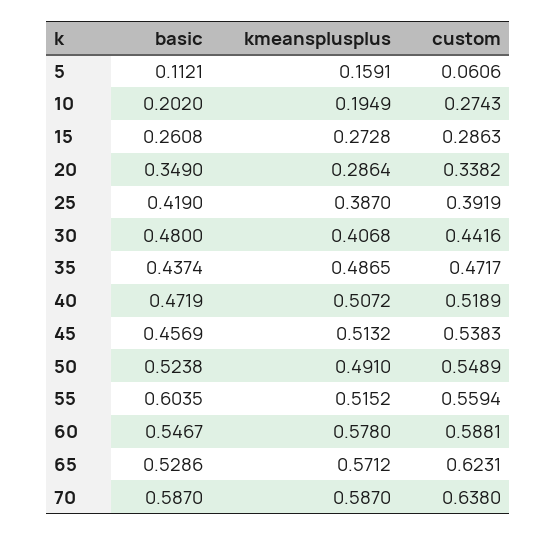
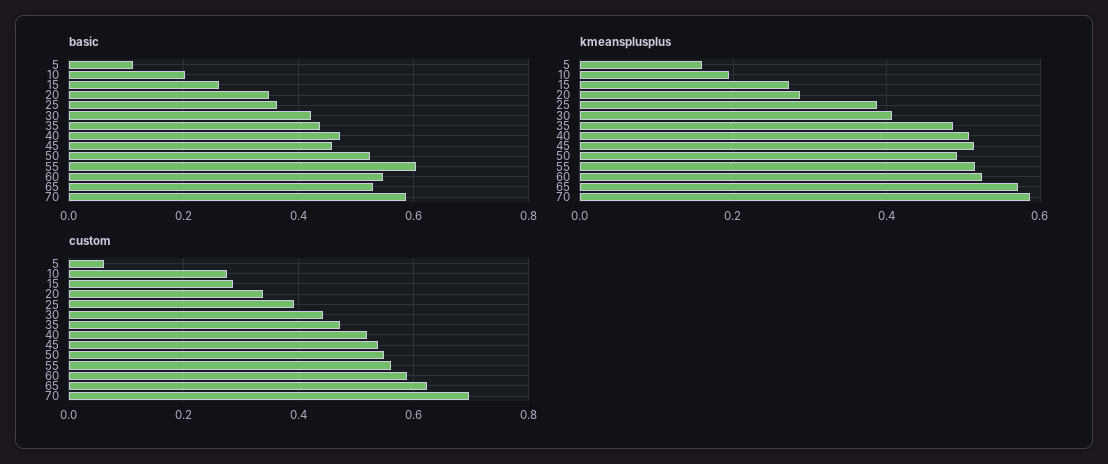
  {
    "basic": {
      "5": 0.1121,
      "10": 0.202,
      "15": 0.2608,
      "20": 0.349,
-     "25": 0.419,
+     "25": 0.36,
-     "30": 0.48,
+     "30": 0.42,
      "35": 0.4374,
      "40": 0.4719,
      "45": 0.4569,
      "50": 0.5238,
      "55": 0.6035,
      "60": 0.5467,
      "65": 0.5286,
      "70": 0.587
    },
    "kmeansplusplus": {
      "5": 0.1591,
      "10": 0.1949,
      "15": 0.2728,
      "20": 0.2864,
      "25": 0.387,
      "30": 0.4068,
      "35": 0.4865,
      "40": 0.5072,
      "45": 0.5132,
      "50": 0.491,
      "55": 0.5152,
-     "60": 0.578,
+     "60": 0.52,
      "65": 0.5712,
      "70": 0.587
    },
    "custom": {
      "5": 0.0606,
      "10": 0.2743,
      "15": 0.2863,
      "20": 0.3382,
      "25": 0.3919,
      "30": 0.4416,
      "35": 0.4717,
      "40": 0.5189,
      "45": 0.5383,
      "50": 0.5489,
      "55": 0.5594,
      "60": 0.5881,
      "65": 0.6231,
-     "70": 0.638
+     "70": 0.7
    }
  }

